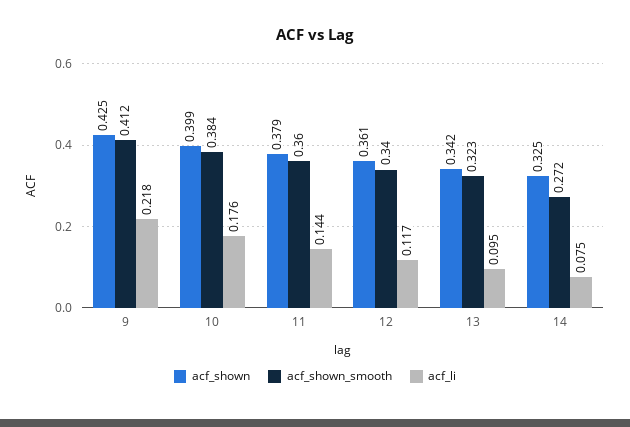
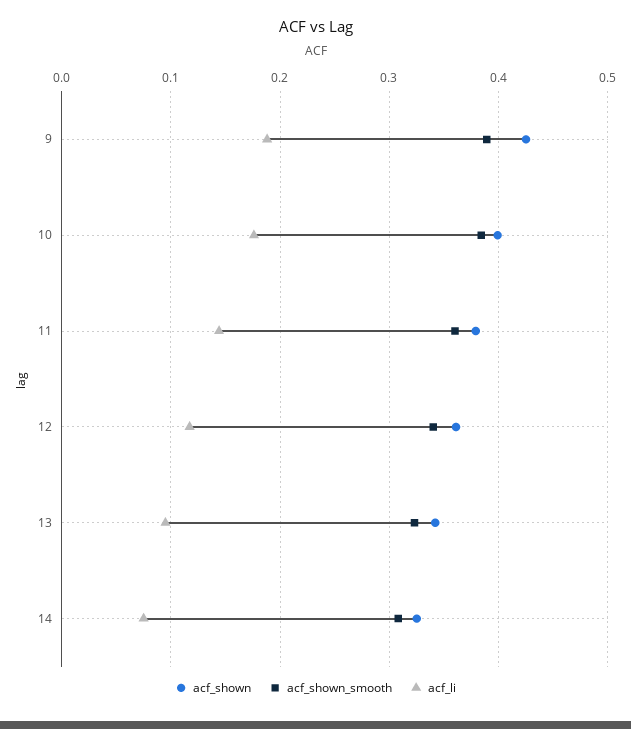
  {
    "acf_shown": {
      "9": 0.425,
      "10": 0.399,
      "11": 0.379,
      "12": 0.361,
      "13": 0.342,
      "14": 0.325
    },
    "acf_shown_smooth": {
-     "9": 0.412,
+     "9": 0.39,
      "10": 0.384,
      "11": 0.36,
      "12": 0.34,
      "13": 0.323,
-     "14": 0.272
+     "14": 0.31
    },
    "acf_li": {
-     "9": 0.218,
+     "9": 0.19,
      "10": 0.176,
      "11": 0.144,
      "12": 0.117,
      "13": 0.095,
      "14": 0.075
    }
  }

